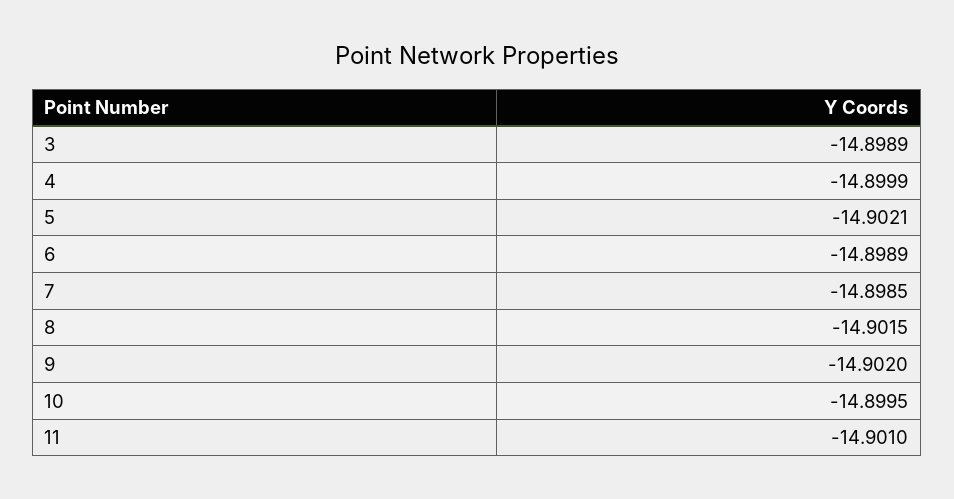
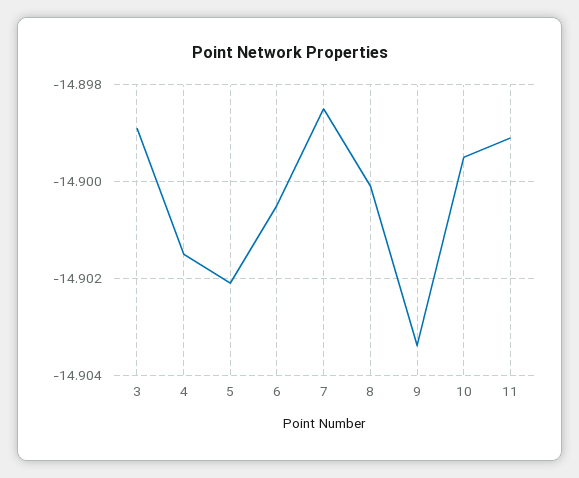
  {
    "3": -14.8989,
-   "4": -14.8999,
+   "4": -14.9015,
    "5": -14.9021,
-   "6": -14.8989,
+   "6": -14.9005,
    "7": -14.8985,
-   "8": -14.9015,
+   "8": -14.9,
-   "9": -14.902,
+   "9": -14.9035,
    "10": -14.8995,
-   "11": -14.901
+   "11": -14.899
  }

